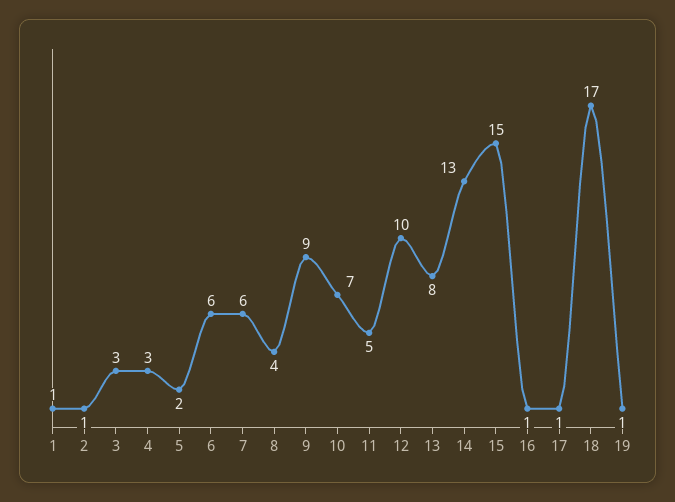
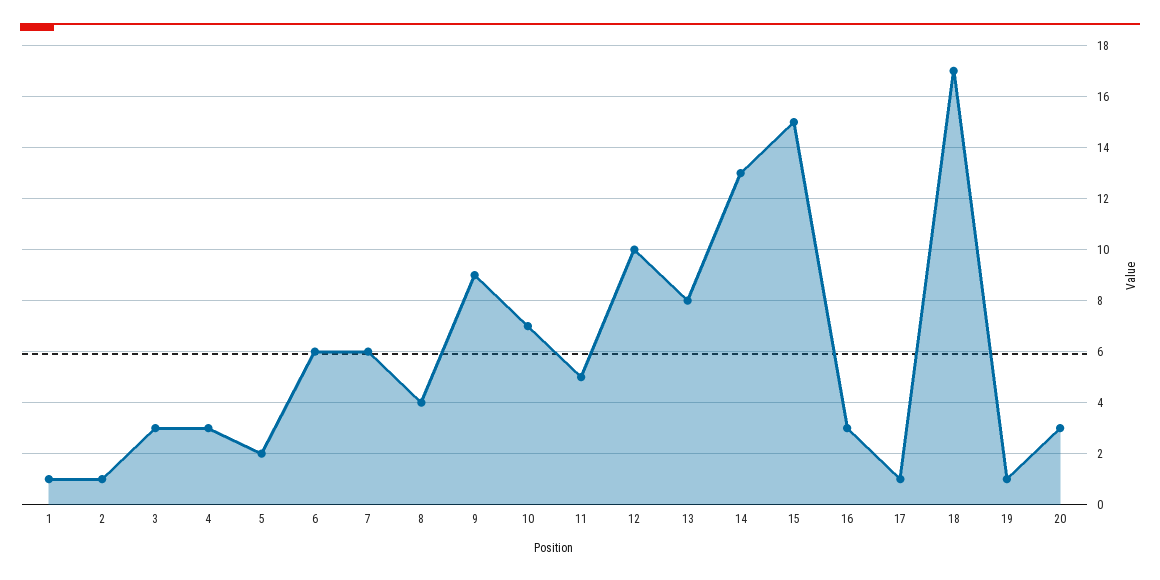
  {
    "1": 1,
    "2": 1,
    "3": 3,
    "4": 3,
    "5": 2,
    "6": 6,
    "7": 6,
    "8": 4,
    "9": 9,
    "10": 7,
    "11": 5,
    "12": 10,
    "13": 8,
    "14": 13,
    "15": 15,
-   "16": 1,
+   "16": 3,
    "17": 1,
    "18": 17,
-   "19": 1
+   "19": 1,
+   "20": 3
  }

